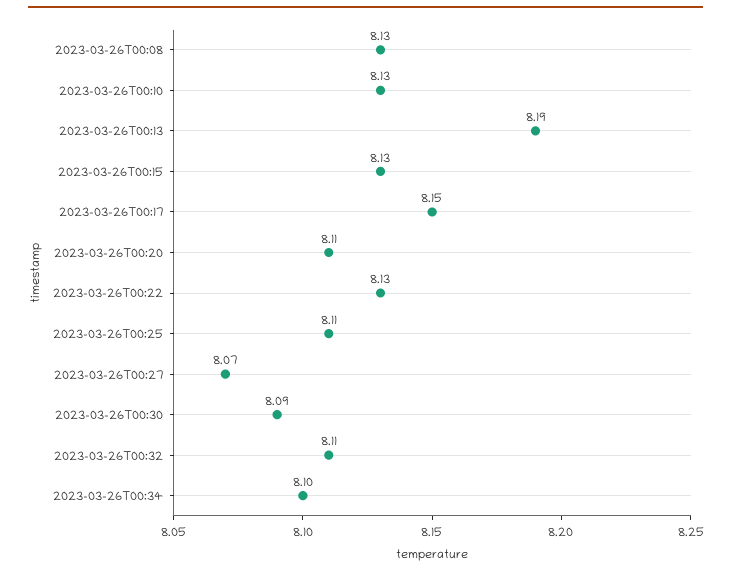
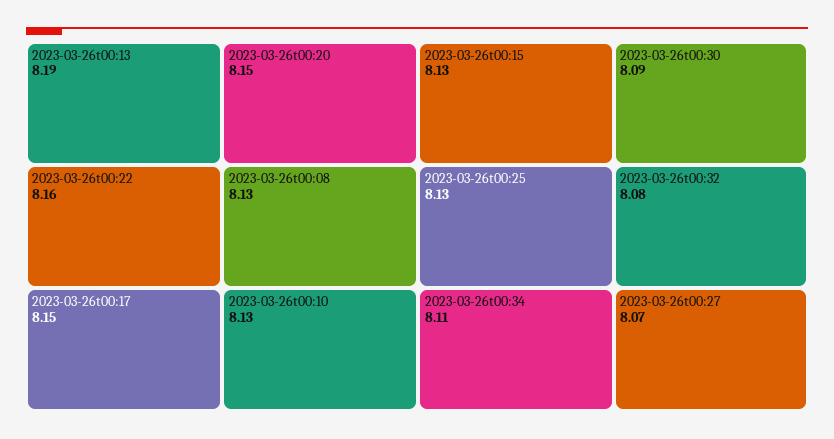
  {
    "2023-03-26T00:08": 8.13,
    "2023-03-26T00:10": 8.13,
    "2023-03-26T00:13": 8.19,
    "2023-03-26T00:15": 8.13,
    "2023-03-26T00:17": 8.15,
-   "2023-03-26T00:20": 8.11,
+   "2023-03-26T00:20": 8.15,
-   "2023-03-26T00:22": 8.13,
+   "2023-03-26T00:22": 8.16,
-   "2023-03-26T00:25": 8.11,
+   "2023-03-26T00:25": 8.13,
    "2023-03-26T00:27": 8.07,
    "2023-03-26T00:30": 8.09,
-   "2023-03-26T00:32": 8.11,
+   "2023-03-26T00:32": 8.08,
-   "2023-03-26T00:34": 8.1
+   "2023-03-26T00:34": 8.11
  }

